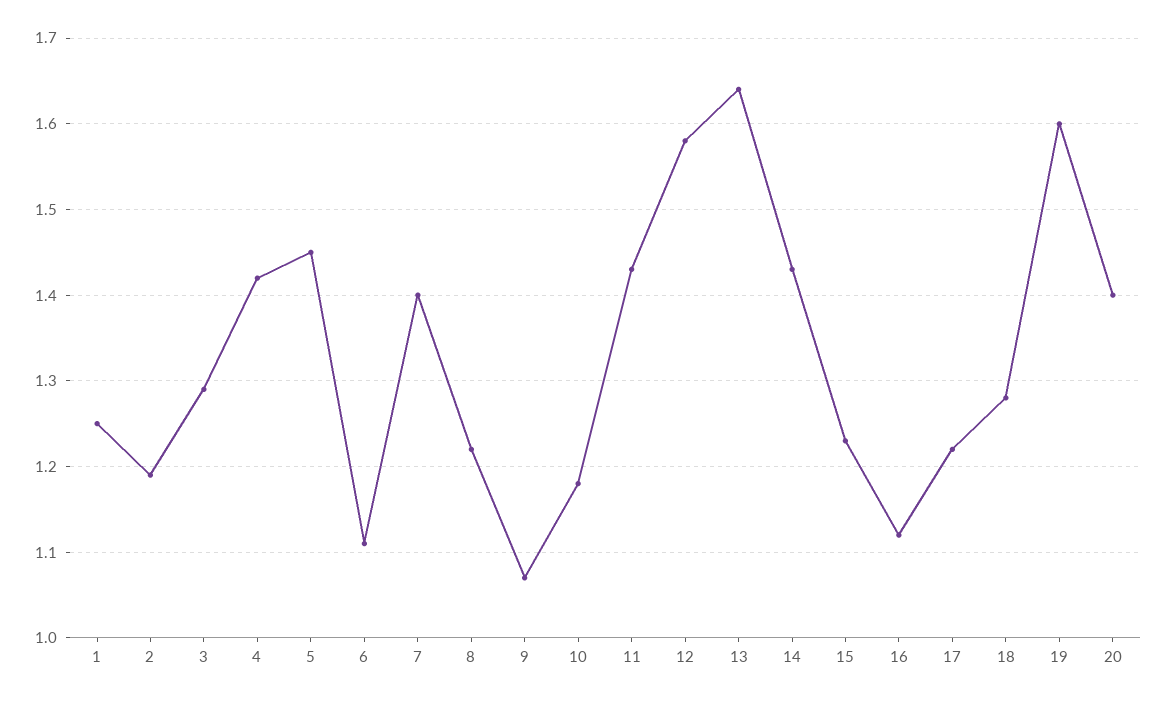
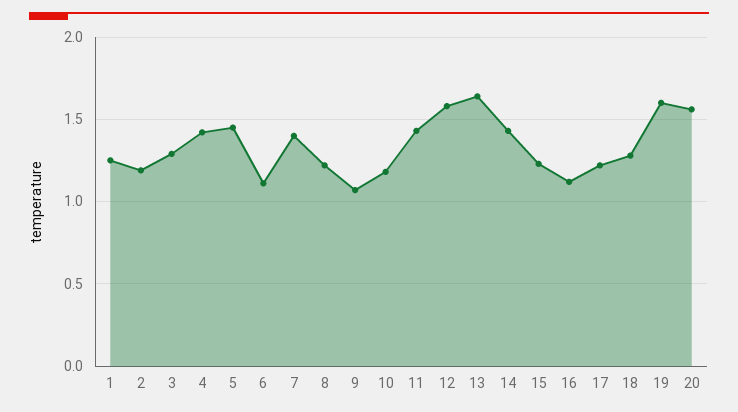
  {
    "1": 1.25,
    "2": 1.19,
    "3": 1.29,
    "4": 1.42,
    "5": 1.45,
    "6": 1.11,
    "7": 1.4,
    "8": 1.22,
    "9": 1.07,
    "10": 1.18,
    "11": 1.43,
    "12": 1.58,
    "13": 1.64,
    "14": 1.43,
    "15": 1.23,
    "16": 1.12,
    "17": 1.22,
    "18": 1.28,
    "19": 1.6,
-   "20": 1.4
+   "20": 1.55
  }

